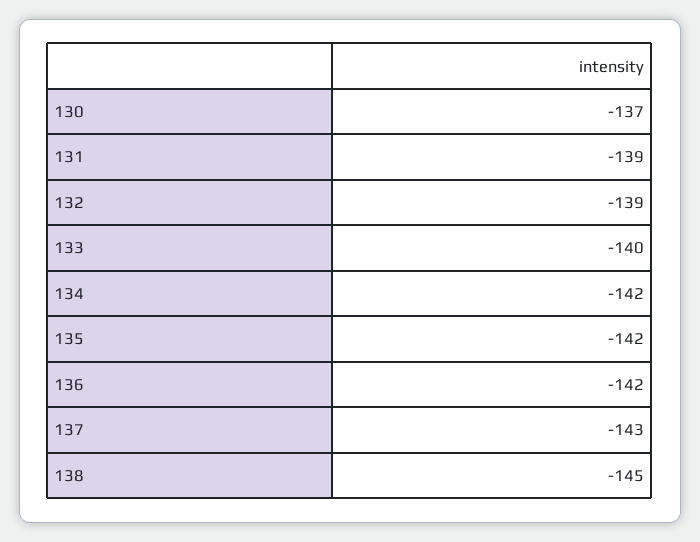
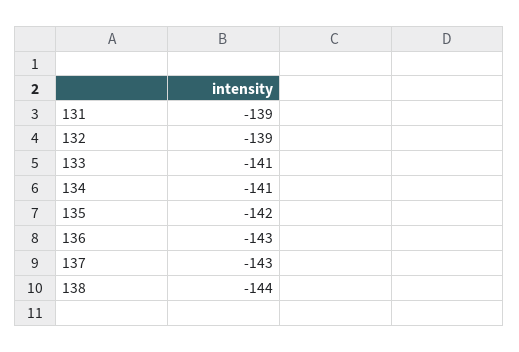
  {
-   "130": -137,
    "131": -139,
    "132": -139,
-   "133": -140,
+   "133": -141,
-   "134": -142,
+   "134": -141,
    "135": -142,
-   "136": -142,
+   "136": -143,
    "137": -143,
-   "138": -145
+   "138": -144
  }

